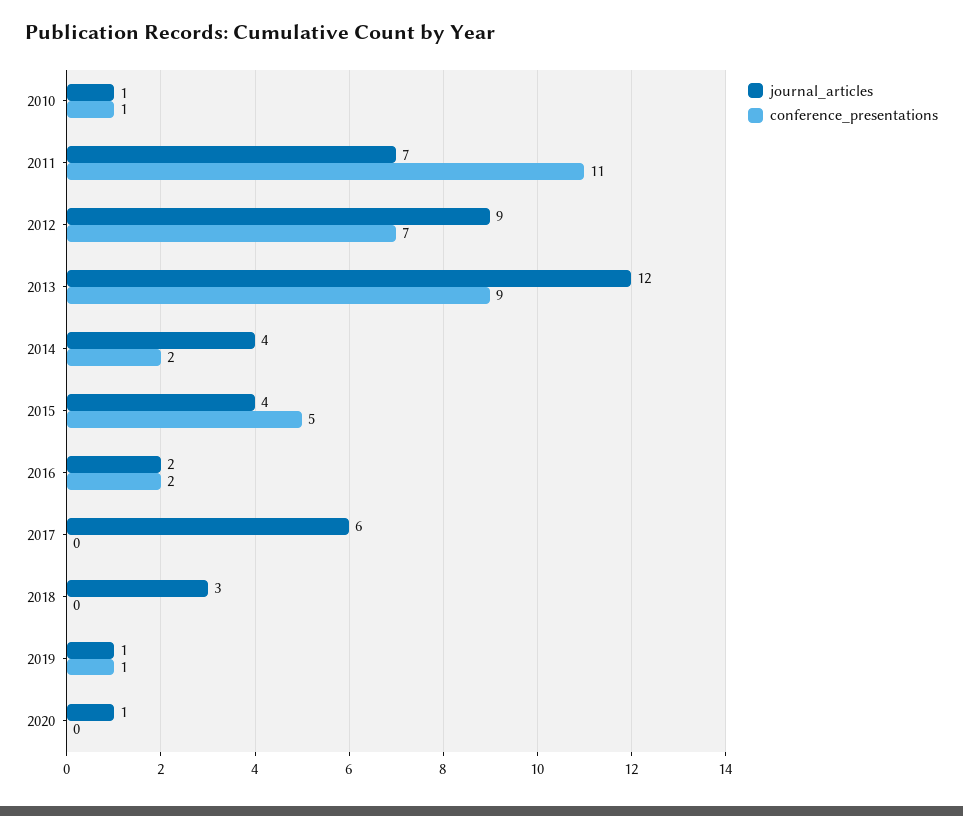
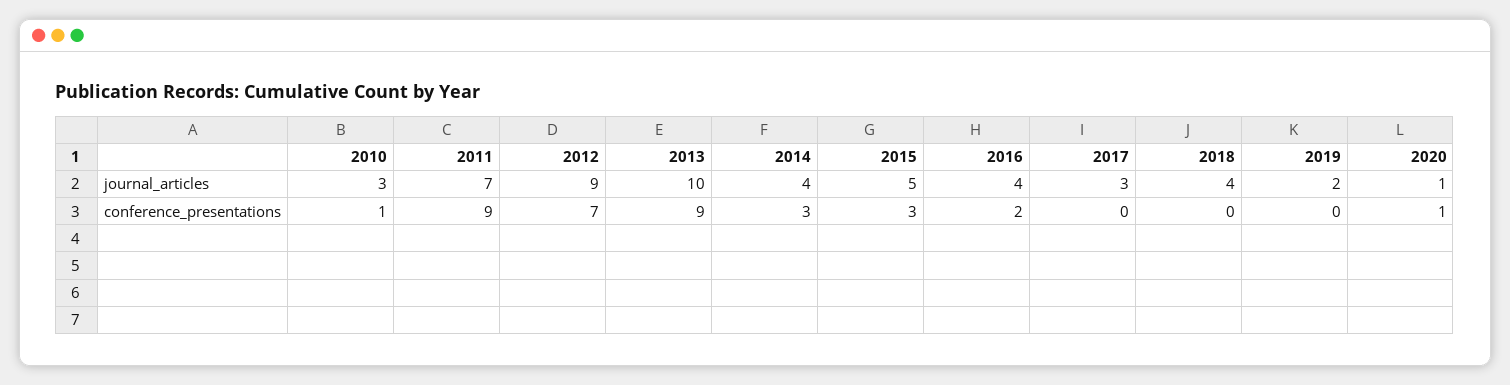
  {
    "journal_articles": {
-     "2010": 1,
+     "2010": 3,
      "2011": 7,
      "2012": 9,
-     "2013": 12,
+     "2013": 10,
      "2014": 4,
-     "2015": 4,
+     "2015": 5,
-     "2016": 2,
+     "2016": 4,
-     "2017": 6,
+     "2017": 3,
-     "2018": 3,
+     "2018": 4,
-     "2019": 1,
+     "2019": 2,
      "2020": 1
    },
    "conference_presentations": {
      "2010": 1,
-     "2011": 11,
+     "2011": 9,
      "2012": 7,
      "2013": 9,
-     "2014": 2,
+     "2014": 3,
-     "2015": 5,
+     "2015": 3,
      "2016": 2,
      "2017": 0,
      "2018": 0,
-     "2019": 1,
+     "2019": 0,
-     "2020": 0
+     "2020": 1
    }
  }

